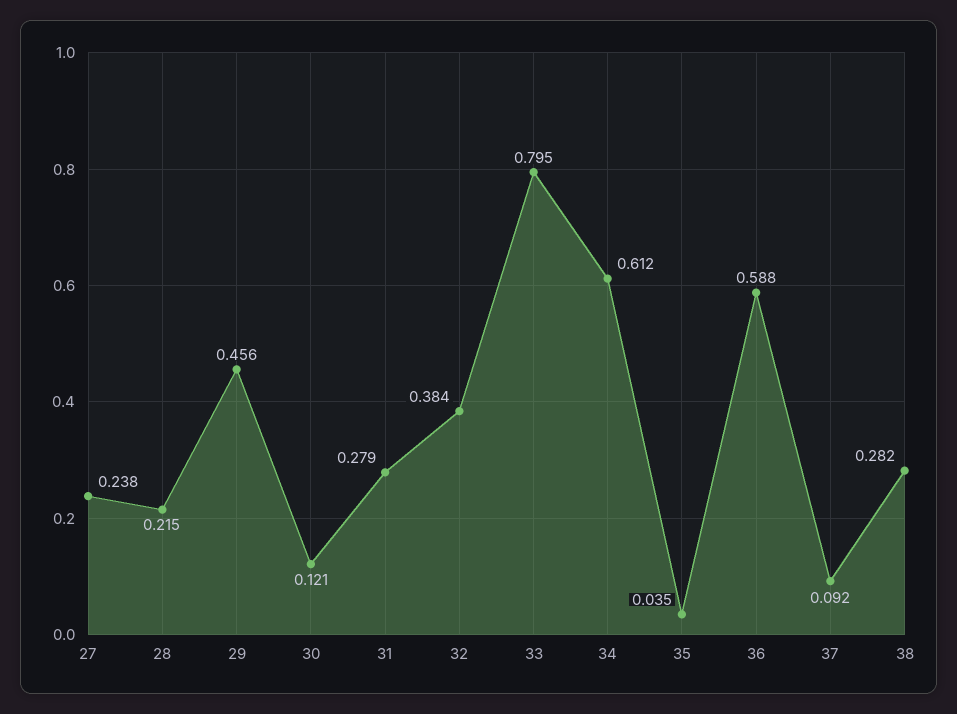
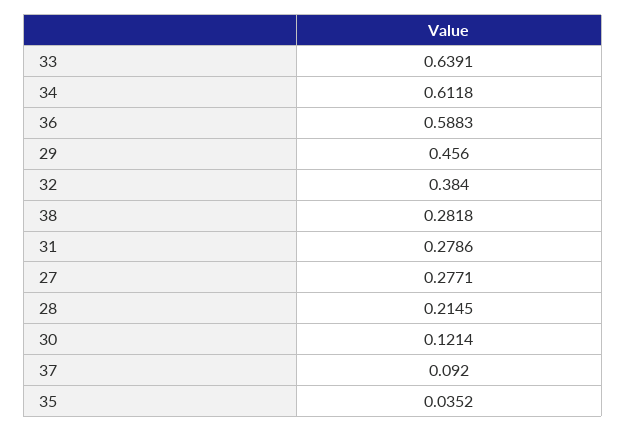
  {
-   "27": 0.238,
+   "27": 0.2771,
    "28": 0.2145,
    "29": 0.456,
    "30": 0.1214,
    "31": 0.2786,
    "32": 0.384,
-   "33": 0.795,
+   "33": 0.6391,
    "34": 0.6118,
    "35": 0.0352,
    "36": 0.5883,
    "37": 0.092,
    "38": 0.2818
  }

